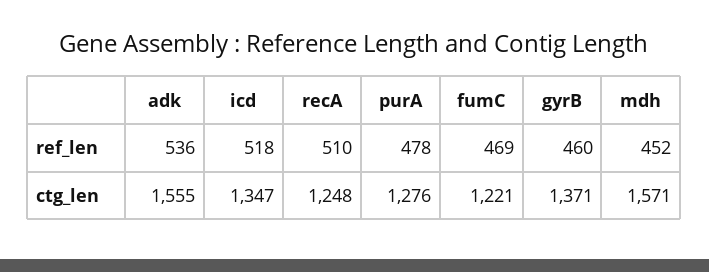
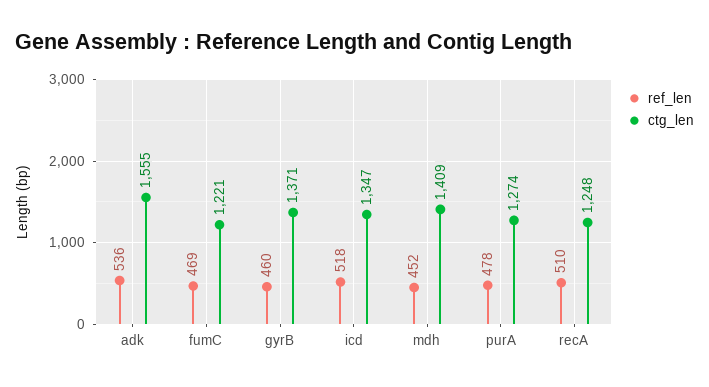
  {
    "ref_len": {
      "adk": 536,
      "icd": 518,
      "recA": 510,
      "purA": 478,
      "fumC": 469,
      "gyrB": 460,
      "mdh": 452
    },
    "ctg_len": {
      "adk": 1555,
      "icd": 1347,
      "recA": 1248,
-     "purA": 1276,
+     "purA": 1274,
      "fumC": 1221,
      "gyrB": 1371,
-     "mdh": 1571
+     "mdh": 1409
    }
  }

